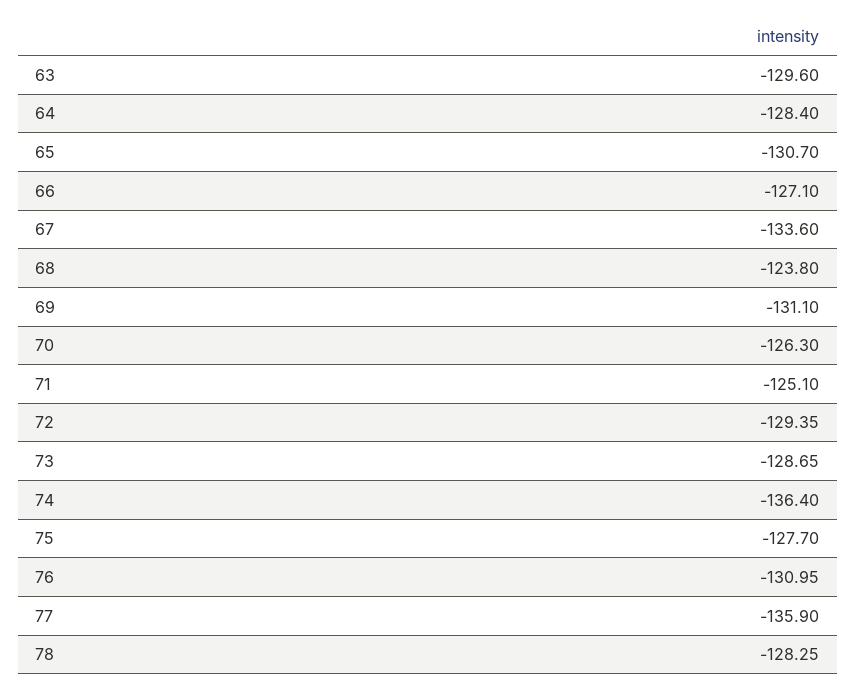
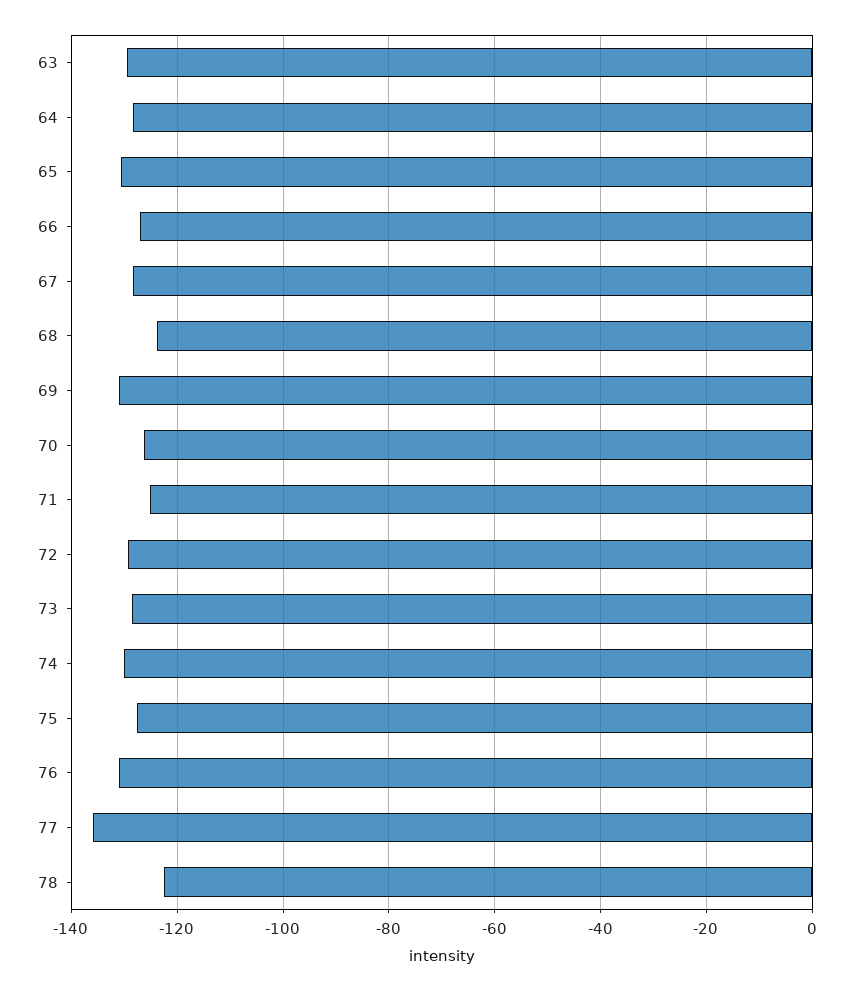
  {
    "63": -129.6,
    "64": -128.4,
    "65": -130.7,
    "66": -127.1,
-   "67": -133.6,
+   "67": -128,
    "68": -123.8,
    "69": -131.1,
    "70": -126.3,
    "71": -125.1,
    "72": -129.35,
    "73": -128.65,
-   "74": -136.4,
+   "74": -130,
    "75": -127.7,
    "76": -130.95,
    "77": -135.9,
-   "78": -128.25
+   "78": -122
  }

